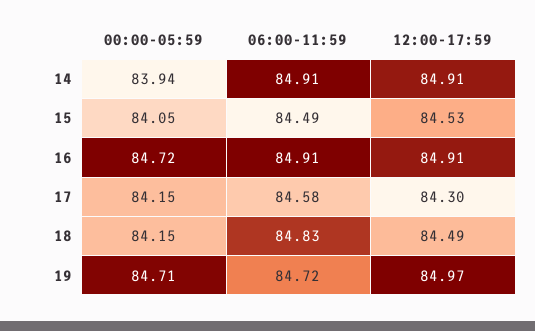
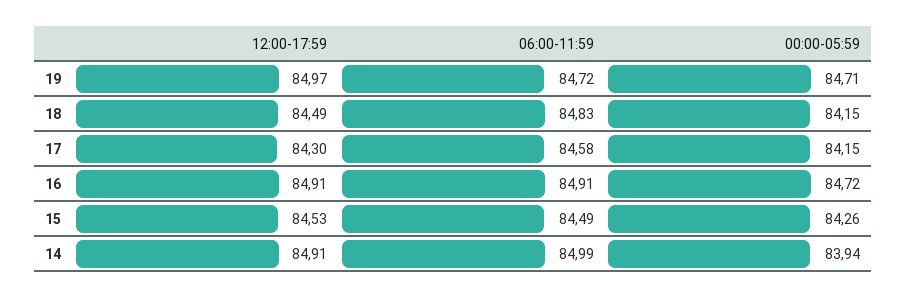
  {
    "00:00-05:59": {
      "14": 83.94,
-     "15": 84.05,
+     "15": 84.26,
      "16": 84.72,
      "17": 84.15,
      "18": 84.15,
      "19": 84.71
    },
    "06:00-11:59": {
-     "14": 84.91,
+     "14": 84.99,
      "15": 84.49,
      "16": 84.91,
      "17": 84.58,
      "18": 84.83,
      "19": 84.72
    },
    "12:00-17:59": {
      "14": 84.91,
      "15": 84.53,
      "16": 84.91,
      "17": 84.3,
      "18": 84.49,
      "19": 84.97
    }
  }

